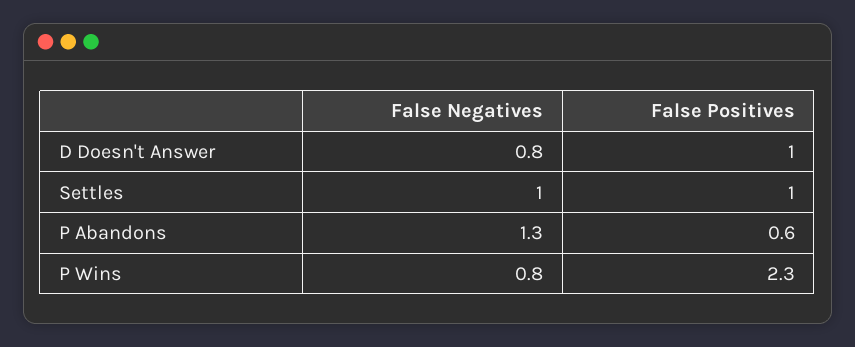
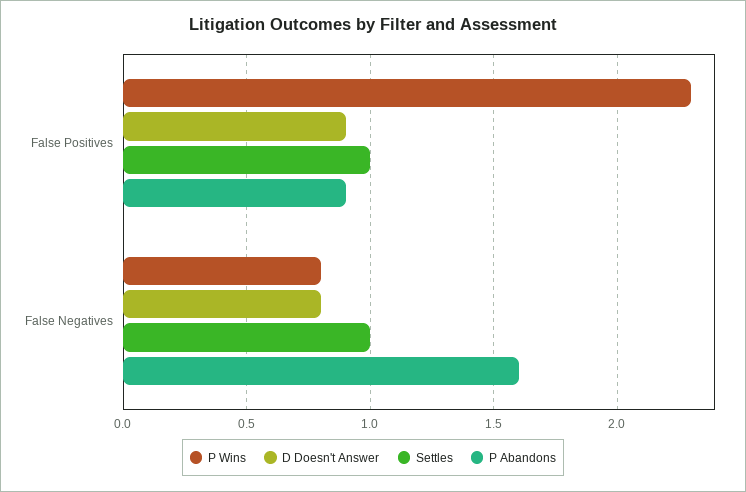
  {
    "D Doesn't Answer": {
      "False Negatives": 0.8,
-     "False Positives": 1
+     "False Positives": 0.9
    },
    "Settles": {
      "False Negatives": 1,
      "False Positives": 1
    },
    "P Abandons": {
-     "False Negatives": 1.3,
+     "False Negatives": 1.6,
-     "False Positives": 0.6
+     "False Positives": 0.9
    },
    "P Wins": {
      "False Negatives": 0.8,
      "False Positives": 2.3
    }
  }

